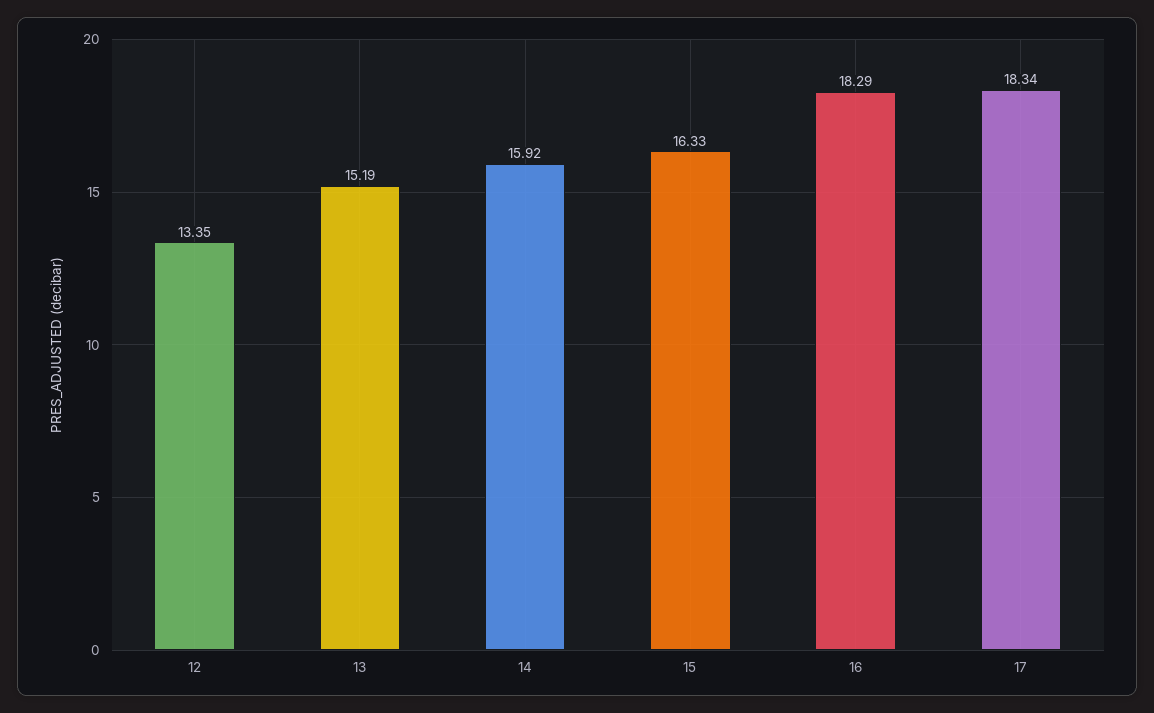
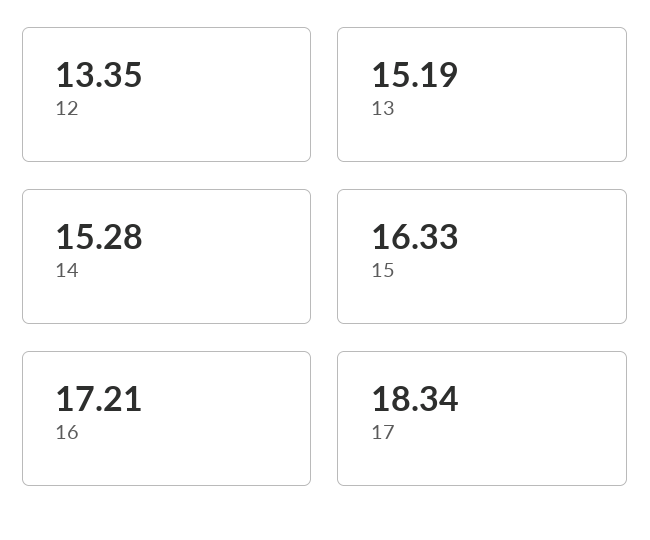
  {
    "12": 13.35,
    "13": 15.19,
-   "14": 15.92,
+   "14": 15.28,
    "15": 16.33,
-   "16": 18.29,
+   "16": 17.21,
    "17": 18.34
  }

